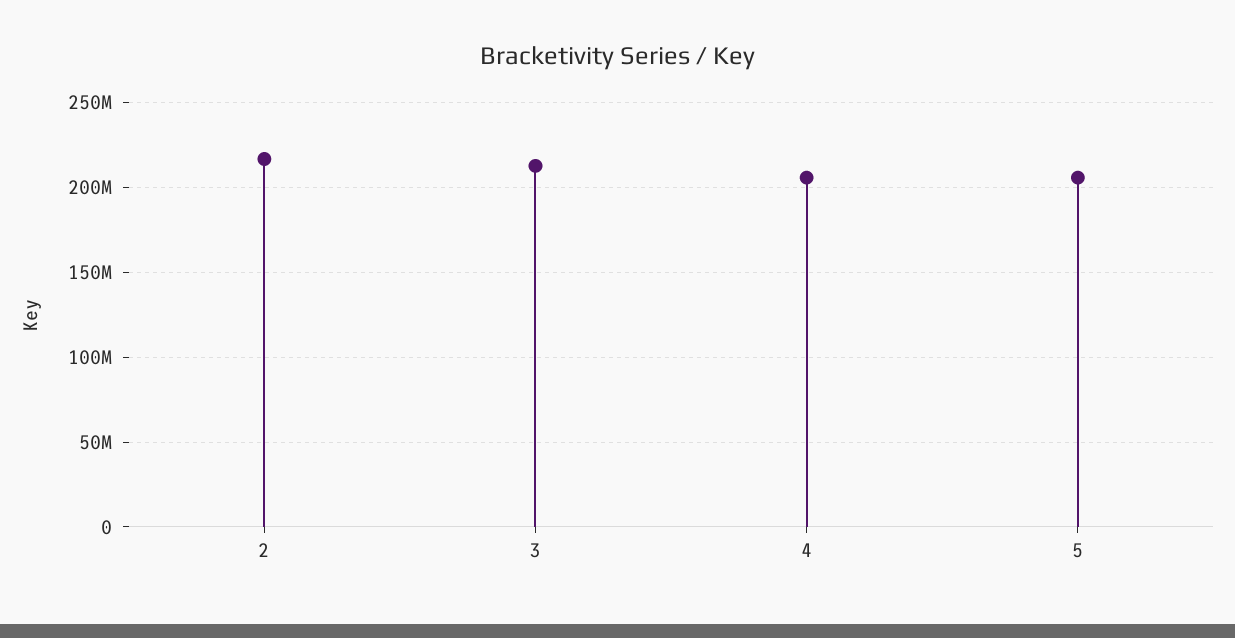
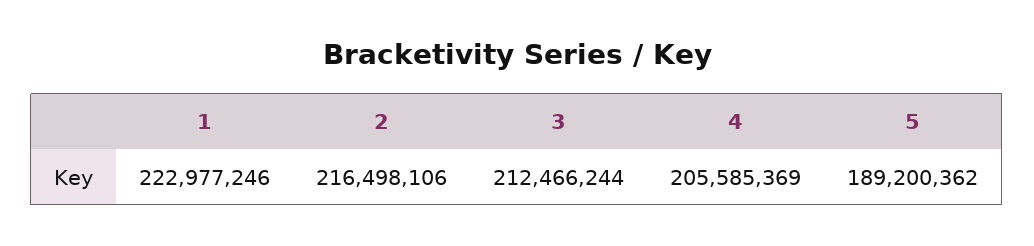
  {
    "2": 216498106,
    "3": 212466244,
    "4": 205585369,
-   "5": 205000000
+   "5": 189200362,
+   "1": 222977246
  }

